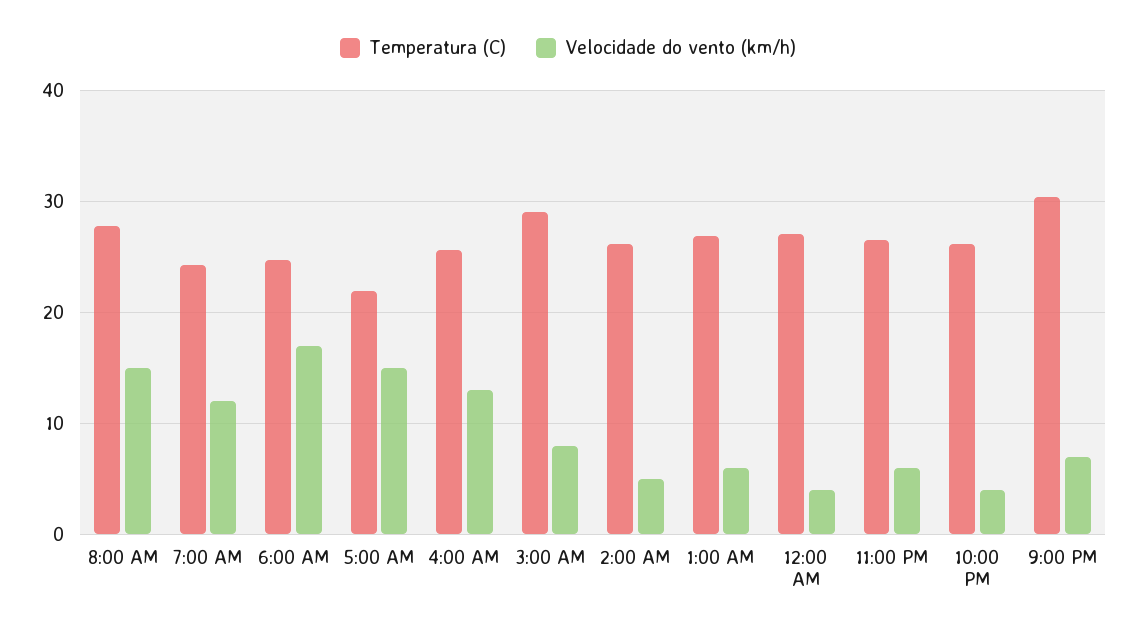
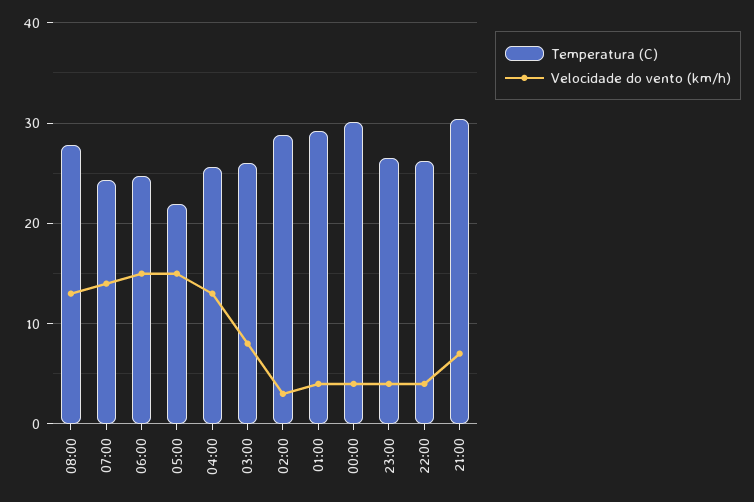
  {
    "Temperatura (C)": {
      "8:00 AM": 28,
      "7:00 AM": 24,
      "6:00 AM": 25,
      "5:00 AM": 22,
      "4:00 AM": 26,
-     "3:00 AM": 29,
+     "3:00 AM": 26,
-     "2:00 AM": 26,
+     "2:00 AM": 29,
-     "1:00 AM": 27,
+     "1:00 AM": 29,
-     "12:00 AM": 27,
+     "12:00 AM": 30,
      "11:00 PM": 27,
      "10:00 PM": 26,
      "9:00 PM": 30
    },
    "Velocidade do vento (km/h)": {
-     "8:00 AM": 15,
+     "8:00 AM": 13,
-     "7:00 AM": 12,
+     "7:00 AM": 14,
-     "6:00 AM": 17,
+     "6:00 AM": 15,
      "5:00 AM": 15,
      "4:00 AM": 13,
      "3:00 AM": 8,
-     "2:00 AM": 5,
+     "2:00 AM": 3,
-     "1:00 AM": 6,
+     "1:00 AM": 4,
      "12:00 AM": 4,
-     "11:00 PM": 6,
+     "11:00 PM": 4,
      "10:00 PM": 4,
      "9:00 PM": 7
    }
  }

